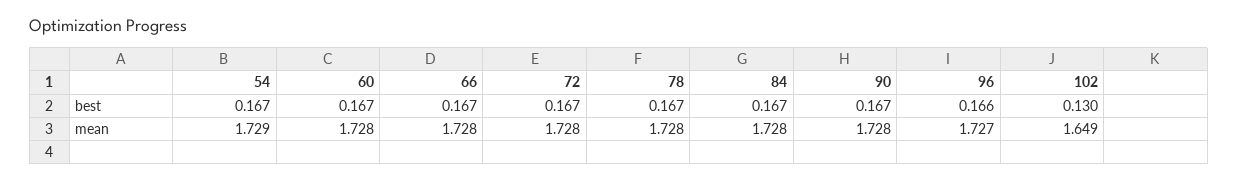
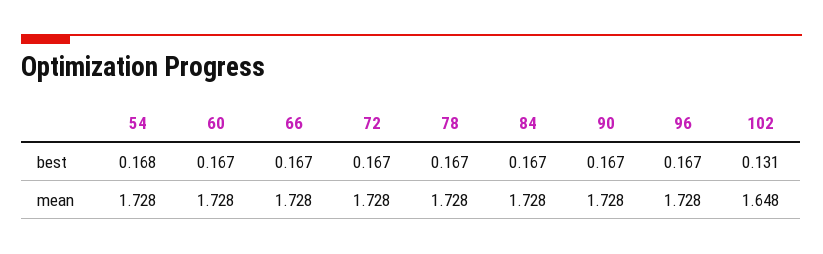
  {
    "54": {
-     "best": 0.167,
+     "best": 0.168,
-     "mean": 1.729
+     "mean": 1.728
    },
    "60": {
      "best": 0.167,
      "mean": 1.728
    },
    "66": {
      "best": 0.167,
      "mean": 1.728
    },
    "72": {
      "best": 0.167,
      "mean": 1.728
    },
    "78": {
      "best": 0.167,
      "mean": 1.728
    },
    "84": {
      "best": 0.167,
      "mean": 1.728
    },
    "90": {
      "best": 0.167,
      "mean": 1.728
    },
    "96": {
-     "best": 0.166,
+     "best": 0.167,
-     "mean": 1.727
+     "mean": 1.728
    },
    "102": {
-     "best": 0.13,
+     "best": 0.131,
-     "mean": 1.649
+     "mean": 1.648
    }
  }

